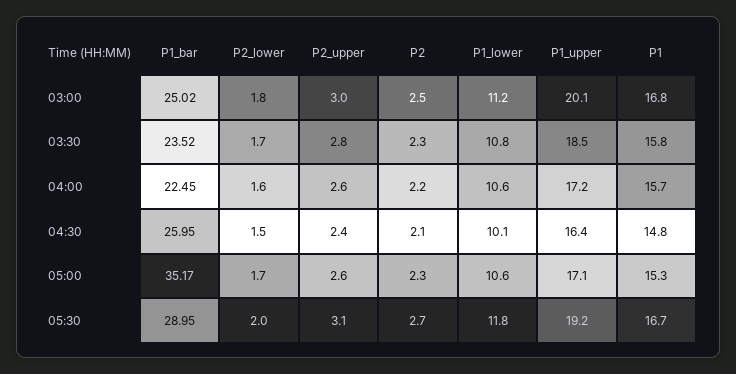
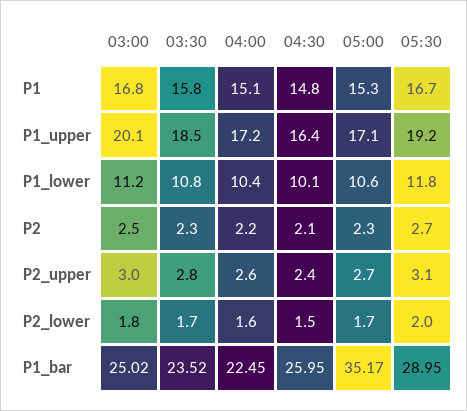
  {
    "P1_bar": {
      "03:00": 25.02,
      "03:30": 23.52,
      "04:00": 22.45,
      "04:30": 25.95,
      "05:00": 35.17,
      "05:30": 28.95
    },
    "P2_lower": {
      "03:00": 1.8,
      "03:30": 1.7,
      "04:00": 1.6,
      "04:30": 1.5,
      "05:00": 1.7,
      "05:30": 2
    },
    "P2_upper": {
      "03:00": 3,
      "03:30": 2.8,
      "04:00": 2.6,
      "04:30": 2.4,
-     "05:00": 2.6,
+     "05:00": 2.7,
      "05:30": 3.1
    },
    "P2": {
      "03:00": 2.5,
      "03:30": 2.3,
      "04:00": 2.2,
      "04:30": 2.1,
      "05:00": 2.3,
      "05:30": 2.7
    },
    "P1_lower": {
      "03:00": 11.2,
      "03:30": 10.8,
-     "04:00": 10.6,
+     "04:00": 10.4,
      "04:30": 10.1,
      "05:00": 10.6,
      "05:30": 11.8
    },
    "P1_upper": {
      "03:00": 20.1,
      "03:30": 18.5,
      "04:00": 17.2,
      "04:30": 16.4,
      "05:00": 17.1,
      "05:30": 19.2
    },
    "P1": {
      "03:00": 16.8,
      "03:30": 15.8,
-     "04:00": 15.7,
+     "04:00": 15.1,
      "04:30": 14.8,
      "05:00": 15.3,
      "05:30": 16.7
    }
  }

